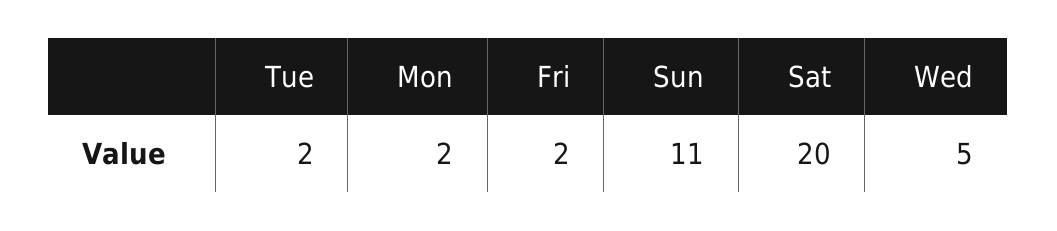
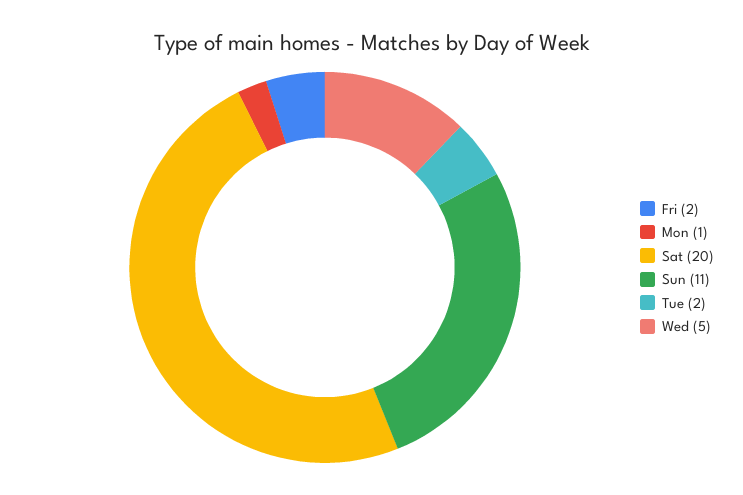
  {
    "Tue": 2,
-   "Mon": 2,
+   "Mon": 1,
    "Fri": 2,
    "Sun": 11,
    "Sat": 20,
    "Wed": 5
  }

